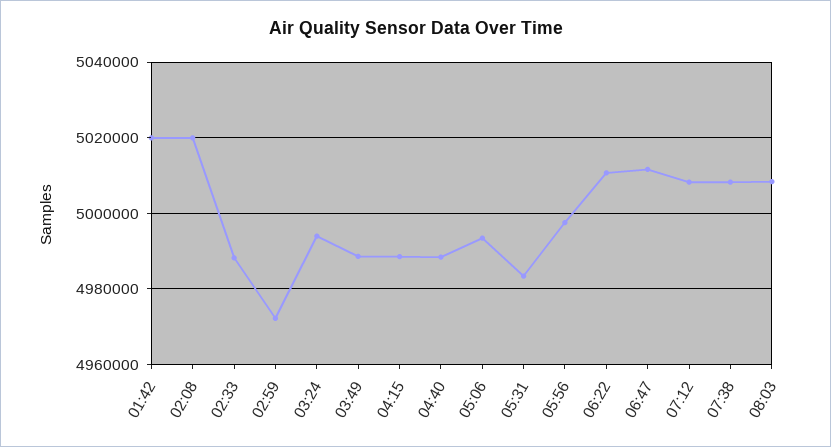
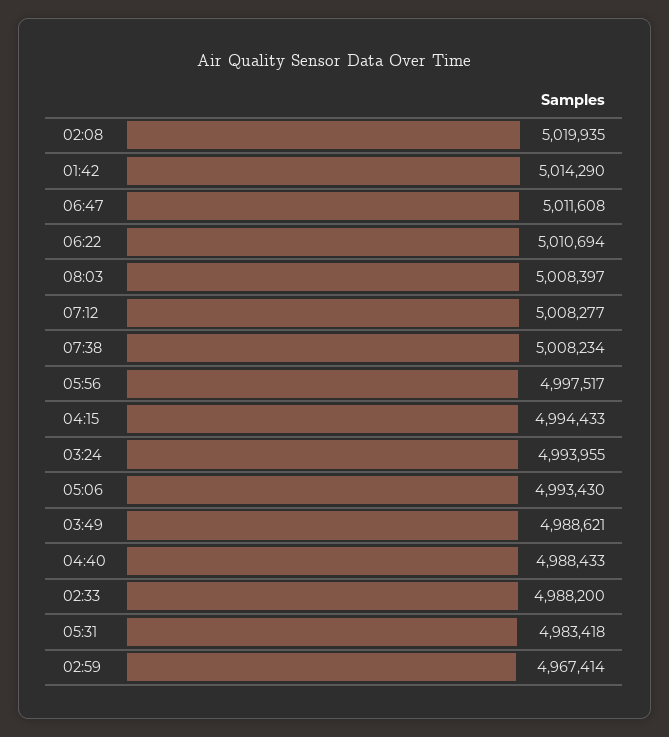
  {
-   "01:42": 5020000,
+   "01:42": 5014290,
    "02:08": 5019935,
    "02:33": 4988200,
-   "02:59": 4972000,
+   "02:59": 4967414,
    "03:24": 4993955,
    "03:49": 4988621,
-   "04:15": 4988000,
+   "04:15": 4994433,
    "04:40": 4988433,
    "05:06": 4993430,
    "05:31": 4983418,
    "05:56": 4997517,
    "06:22": 5010694,
    "06:47": 5011608,
    "07:12": 5008277,
    "07:38": 5008234,
    "08:03": 5008397
  }

